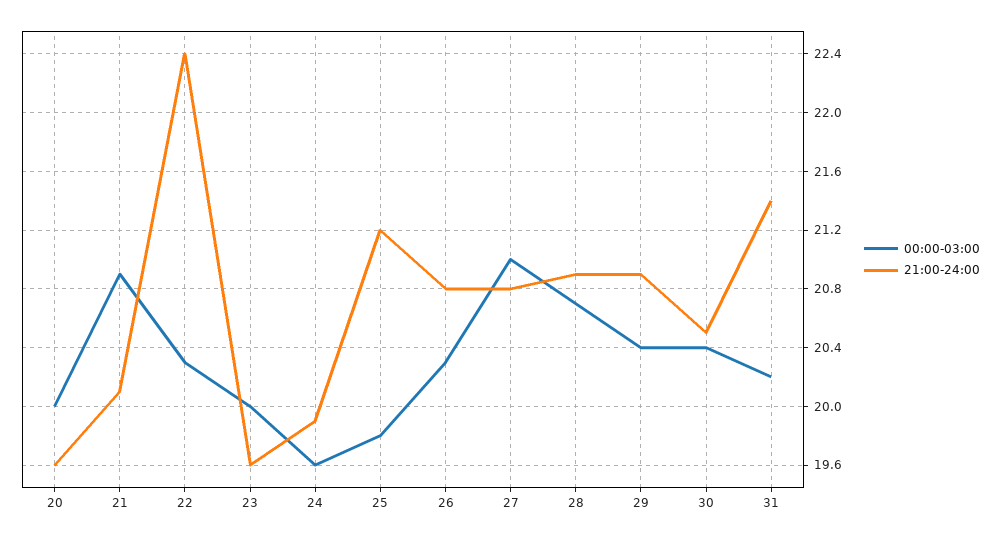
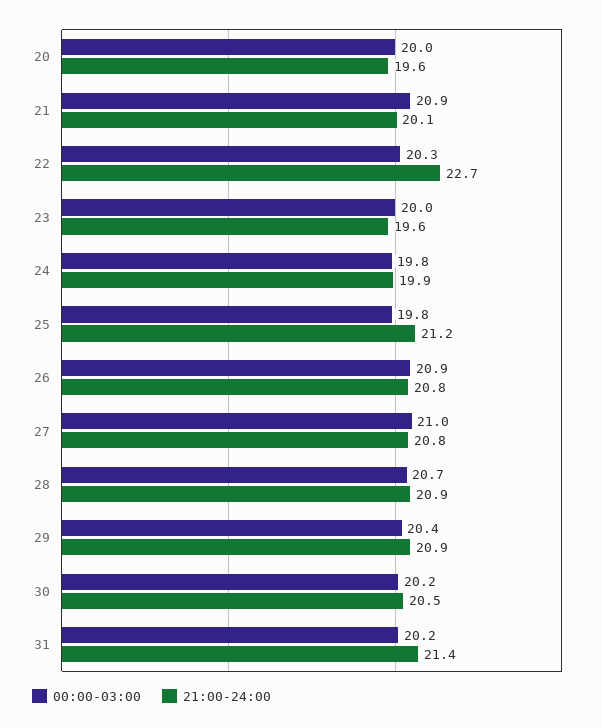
  {
    "00:00-03:00": {
      "20": 20,
      "21": 20.9,
      "22": 20.3,
      "23": 20,
-     "24": 19.6,
+     "24": 19.8,
      "25": 19.8,
-     "26": 20.3,
+     "26": 20.9,
      "27": 21,
      "28": 20.7,
      "29": 20.4,
-     "30": 20.4,
+     "30": 20.2,
      "31": 20.2
    },
    "21:00-24:00": {
      "20": 19.6,
      "21": 20.1,
-     "22": 22.4,
+     "22": 22.7,
      "23": 19.6,
      "24": 19.9,
      "25": 21.2,
      "26": 20.8,
      "27": 20.8,
      "28": 20.9,
      "29": 20.9,
      "30": 20.5,
      "31": 21.4
    }
  }

